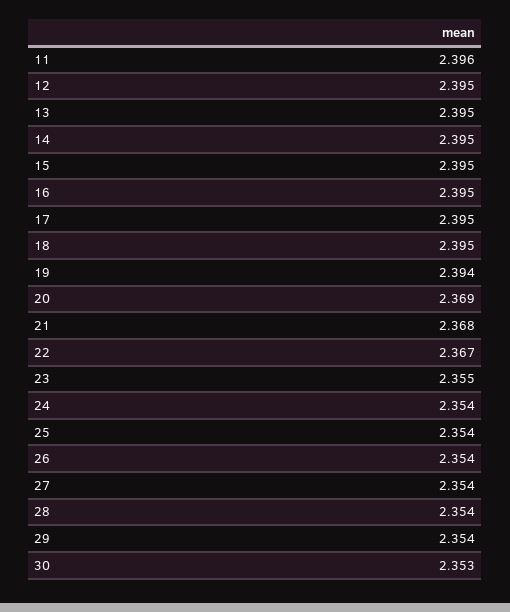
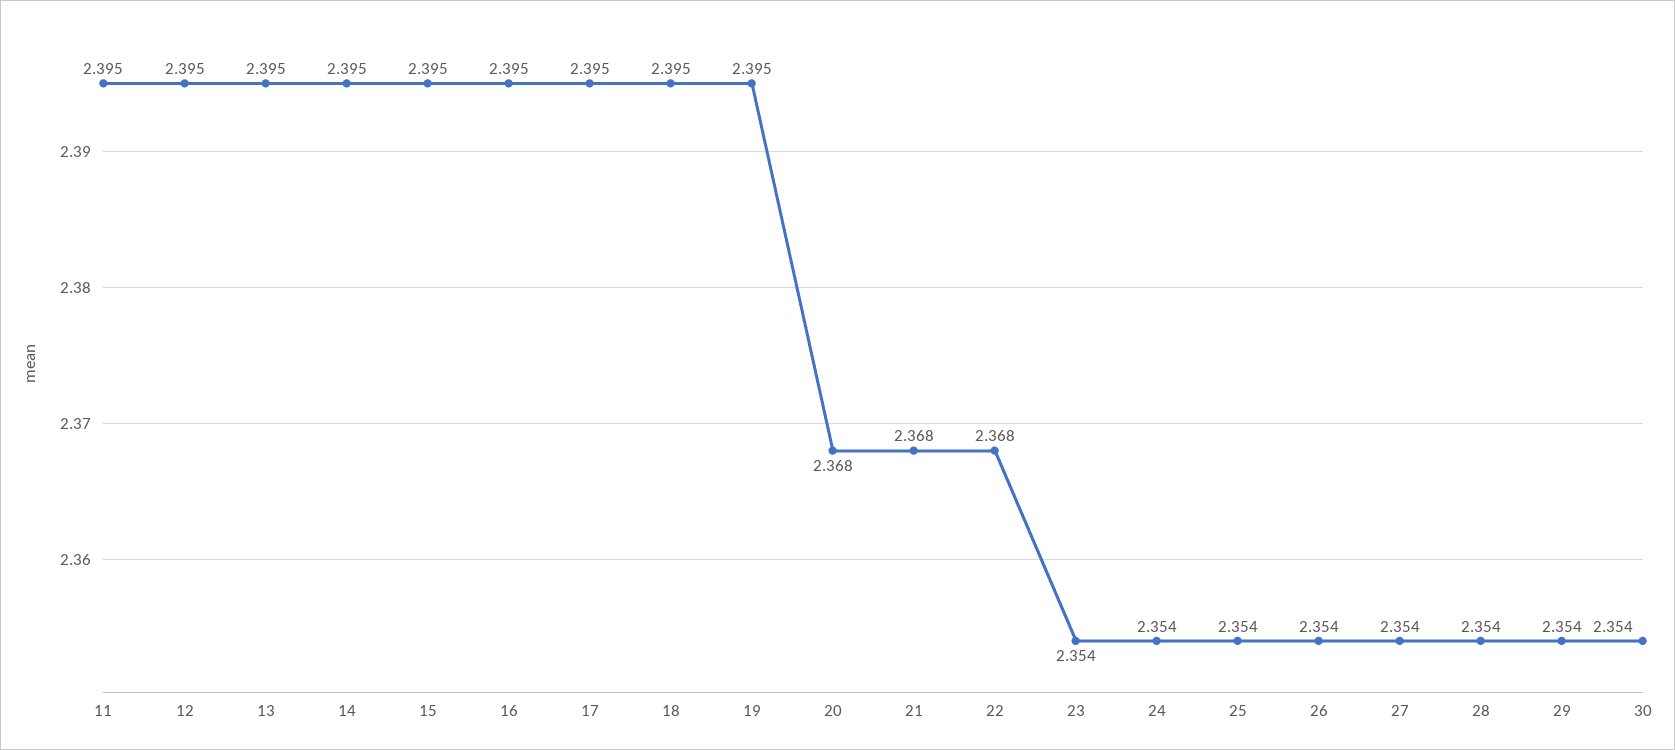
  {
-   "11": 2.396,
+   "11": 2.395,
    "12": 2.395,
    "13": 2.395,
    "14": 2.395,
    "15": 2.395,
    "16": 2.395,
    "17": 2.395,
    "18": 2.395,
-   "19": 2.394,
+   "19": 2.395,
-   "20": 2.369,
+   "20": 2.368,
    "21": 2.368,
-   "22": 2.367,
+   "22": 2.368,
-   "23": 2.355,
+   "23": 2.354,
    "24": 2.354,
    "25": 2.354,
    "26": 2.354,
    "27": 2.354,
    "28": 2.354,
    "29": 2.354,
-   "30": 2.353
+   "30": 2.354
  }

